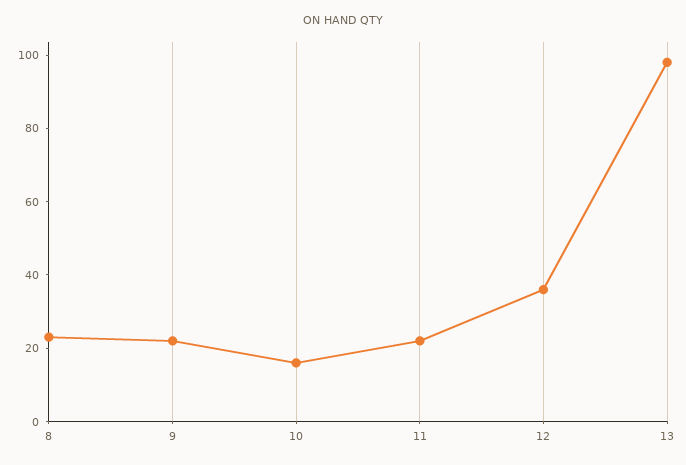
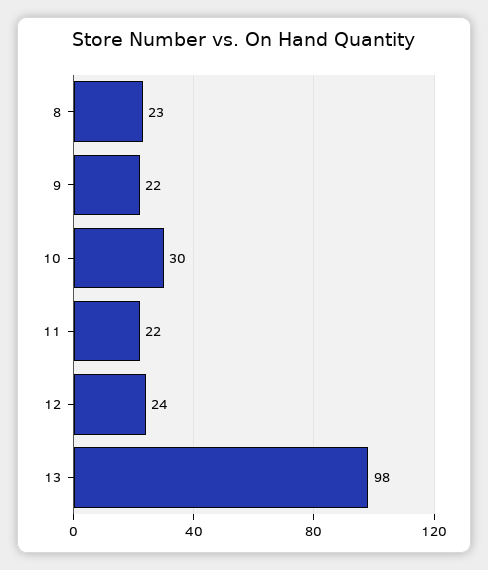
  {
    "8": 23,
    "9": 22,
-   "10": 15,
+   "10": 30,
    "11": 22,
-   "12": 35,
+   "12": 24,
    "13": 98
  }

